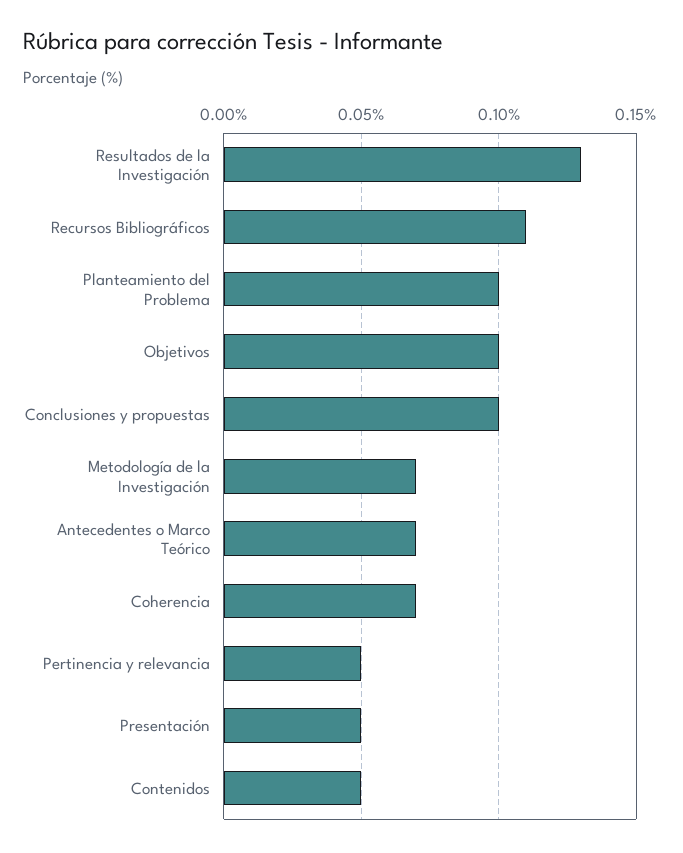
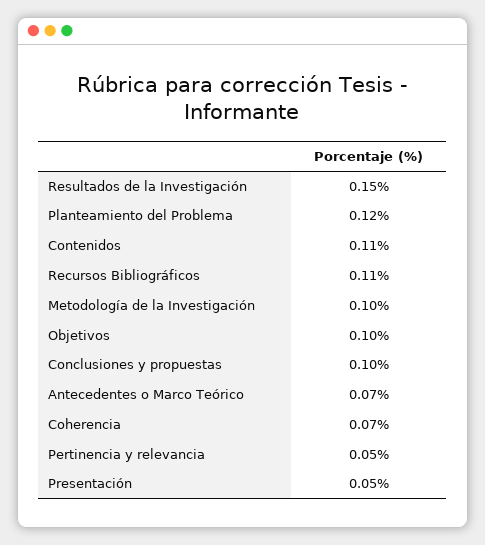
  {
-   "Resultados de la Investigación": 0.13,
+   "Resultados de la Investigación": 0.15,
    "Recursos Bibliográficos": 0.11,
-   "Planteamiento del Problema": 0.1,
+   "Planteamiento del Problema": 0.12,
    "Objetivos": 0.1,
    "Conclusiones y propuestas": 0.1,
-   "Metodología de la Investigación": 0.07,
+   "Metodología de la Investigación": 0.1,
    "Antecedentes o Marco Teórico": 0.07,
    "Coherencia": 0.07,
    "Pertinencia y relevancia": 0.05,
    "Presentación": 0.05,
-   "Contenidos": 0.05
+   "Contenidos": 0.11
  }

